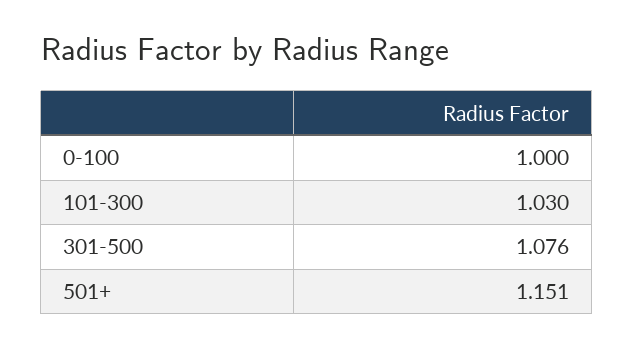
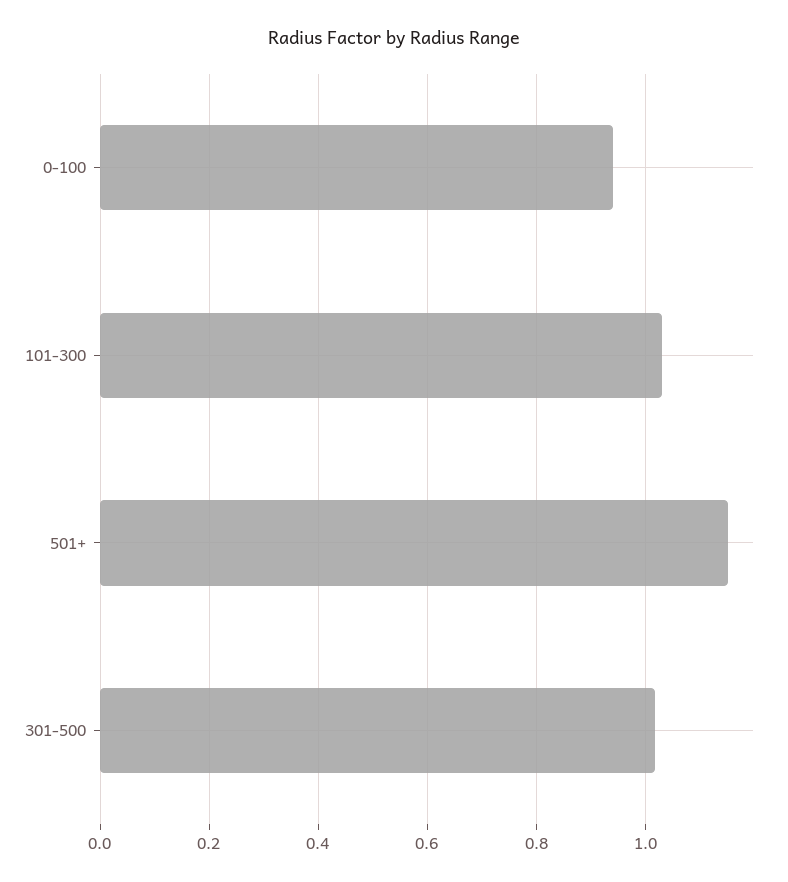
  {
-   "0-100": 1,
+   "0-100": 0.94,
    "101-300": 1.03,
-   "301-500": 1.076,
+   "301-500": 1.02,
    "501+": 1.151
  }

